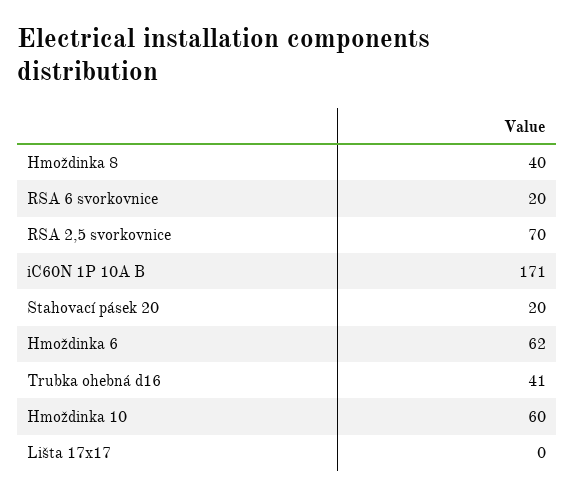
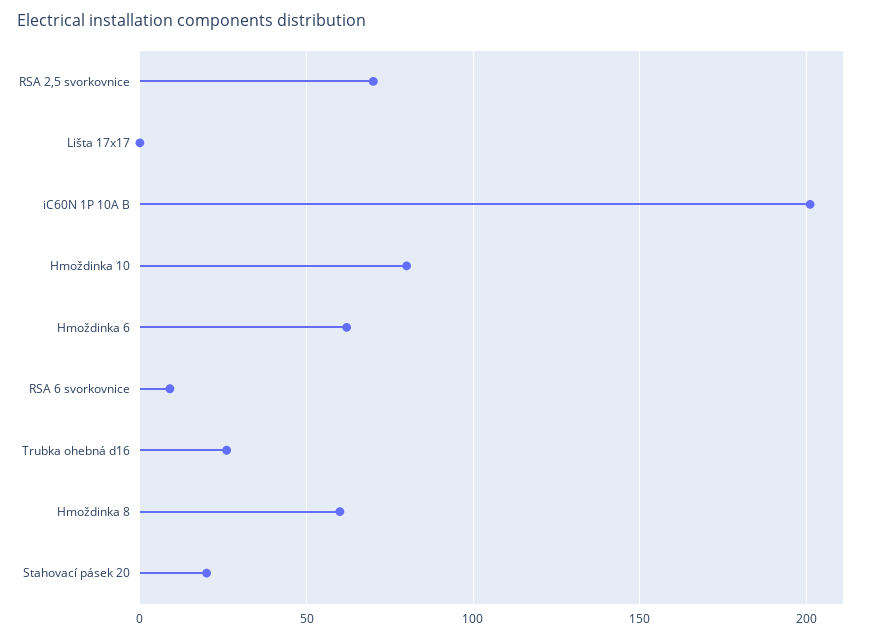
  {
-   "Hmoždinka 8": 40,
+   "Hmoždinka 8": 60,
-   "RSA 6 svorkovnice": 20,
+   "RSA 6 svorkovnice": 10,
    "RSA 2,5 svorkovnice": 70,
-   "iC60N 1P 10A B": 171,
+   "iC60N 1P 10A B": 200,
    "Stahovací pásek 20": 20,
    "Hmoždinka 6": 62,
-   "Trubka ohebná d16": 41,
+   "Trubka ohebná d16": 25,
-   "Hmoždinka 10": 60,
+   "Hmoždinka 10": 80,
    "Lišta 17x17": 0
  }

